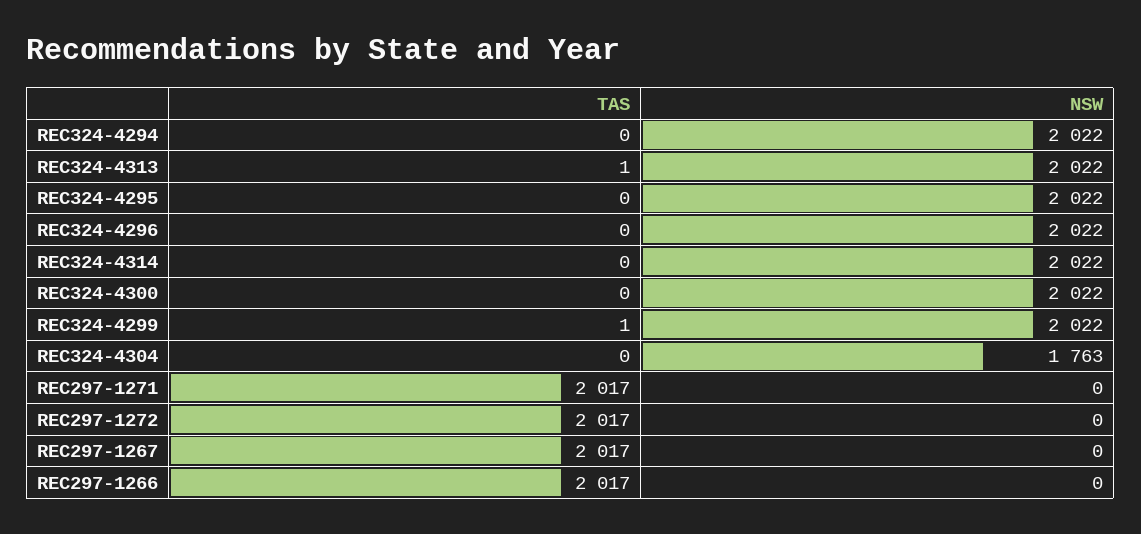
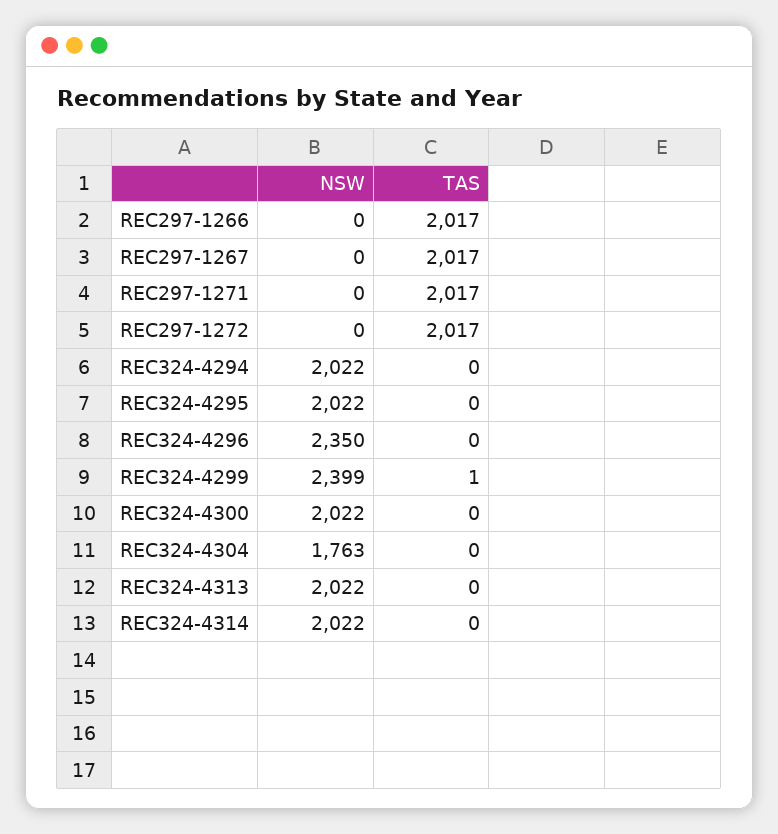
  {
    "TAS": {
      "REC324-4294": 0,
-     "REC324-4313": 1,
+     "REC324-4313": 0,
      "REC324-4295": 0,
      "REC324-4296": 0,
      "REC324-4314": 0,
      "REC324-4300": 0,
      "REC324-4299": 1,
      "REC324-4304": 0,
      "REC297-1271": 2017,
      "REC297-1272": 2017,
      "REC297-1267": 2017,
      "REC297-1266": 2017
    },
    "NSW": {
      "REC324-4294": 2022,
      "REC324-4313": 2022,
      "REC324-4295": 2022,
-     "REC324-4296": 2022,
+     "REC324-4296": 2350,
      "REC324-4314": 2022,
      "REC324-4300": 2022,
-     "REC324-4299": 2022,
+     "REC324-4299": 2399,
      "REC324-4304": 1763,
      "REC297-1271": 0,
      "REC297-1272": 0,
      "REC297-1267": 0,
      "REC297-1266": 0
    }
  }

